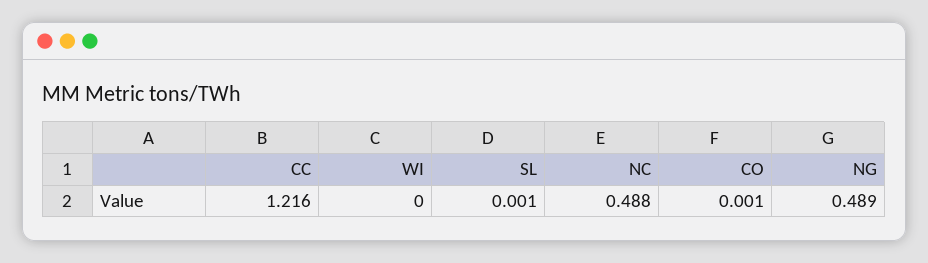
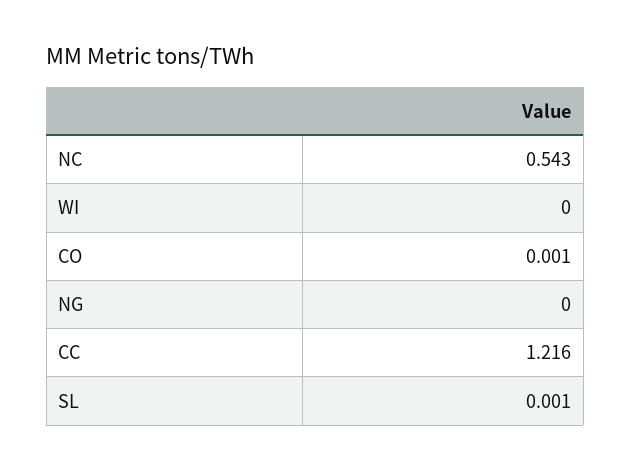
  {
    "CC": 1.216,
    "WI": 0,
    "SL": 0.001,
-   "NC": 0.488,
+   "NC": 0.543,
    "CO": 0.001,
-   "NG": 0.489
+   "NG": 0
  }

